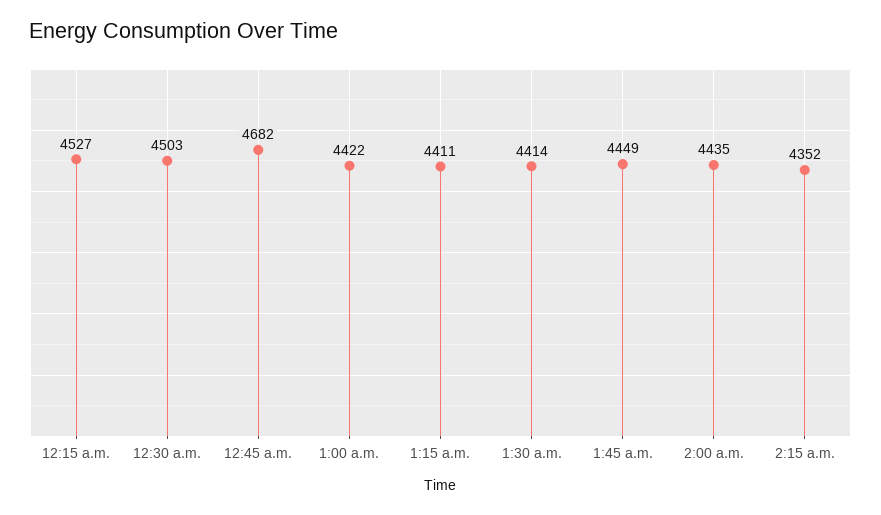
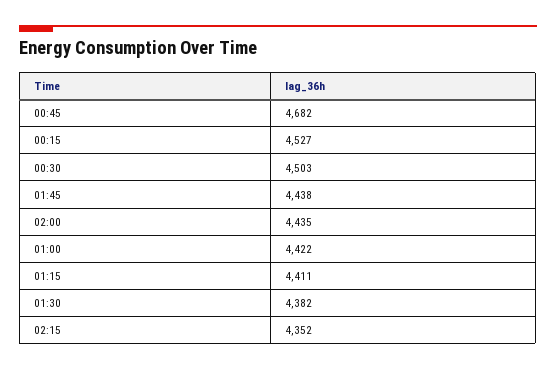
  {
    "12:15 a.m.": 4527,
    "12:30 a.m.": 4503,
    "12:45 a.m.": 4682,
    "1:00 a.m.": 4422,
    "1:15 a.m.": 4411,
-   "1:30 a.m.": 4414,
+   "1:30 a.m.": 4382,
-   "1:45 a.m.": 4449,
+   "1:45 a.m.": 4438,
    "2:00 a.m.": 4435,
    "2:15 a.m.": 4352
  }

